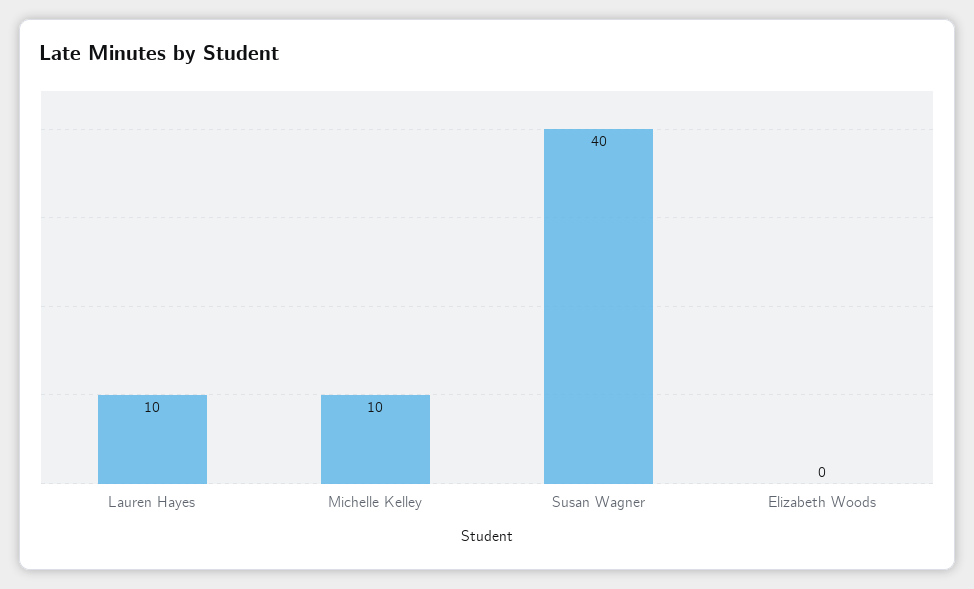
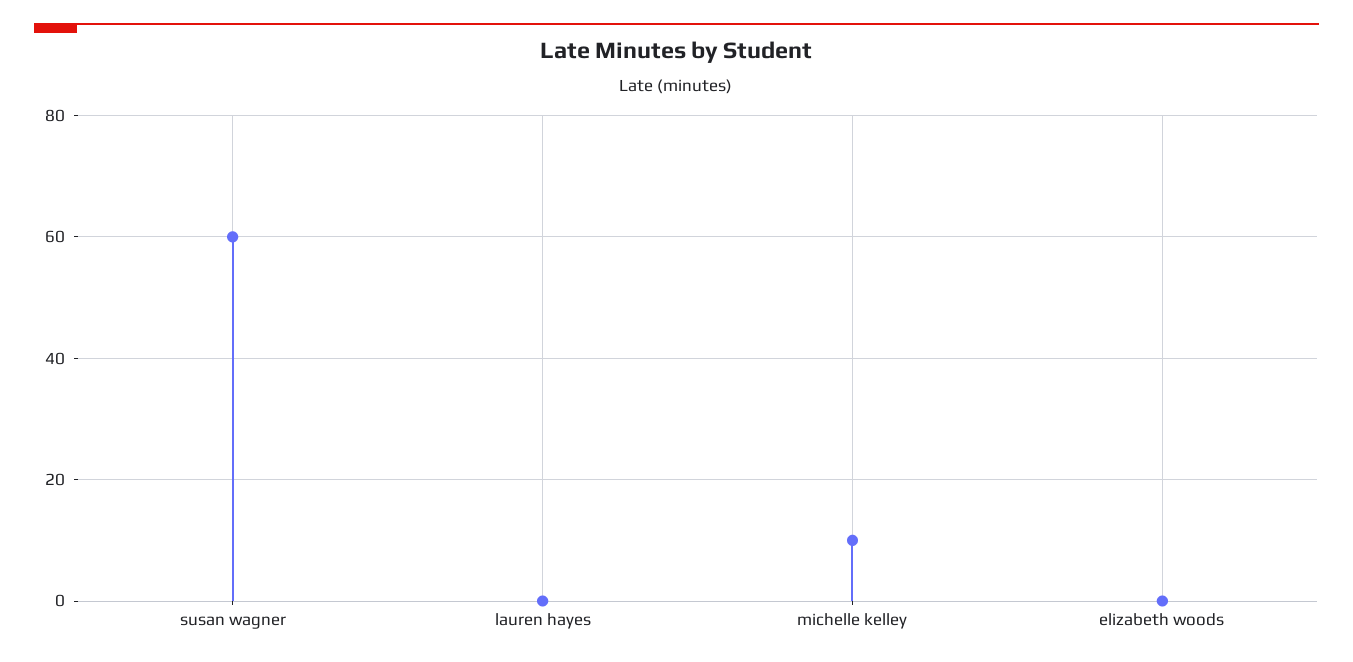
  {
-   "Lauren Hayes": 10,
+   "Lauren Hayes": 0,
    "Michelle Kelley": 10,
-   "Susan Wagner": 40,
+   "Susan Wagner": 60,
    "Elizabeth Woods": 0
  }

